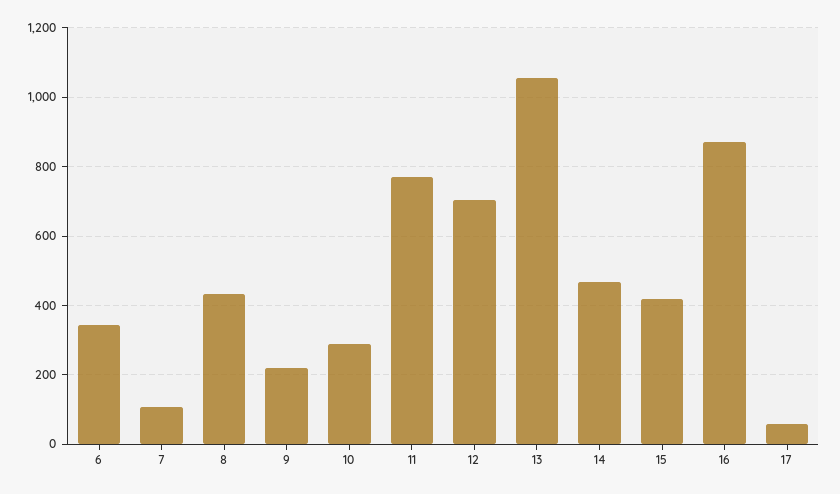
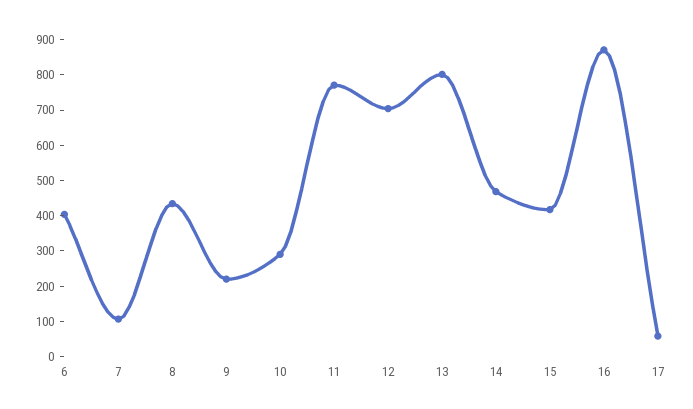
  {
-   "6": 340,
+   "6": 400,
    "7": 100,
    "8": 440,
    "9": 220,
    "10": 300,
    "11": 780,
    "12": 700,
-   "13": 1060,
+   "13": 800,
    "14": 460,
    "15": 420,
    "16": 880,
    "17": 60
  }

